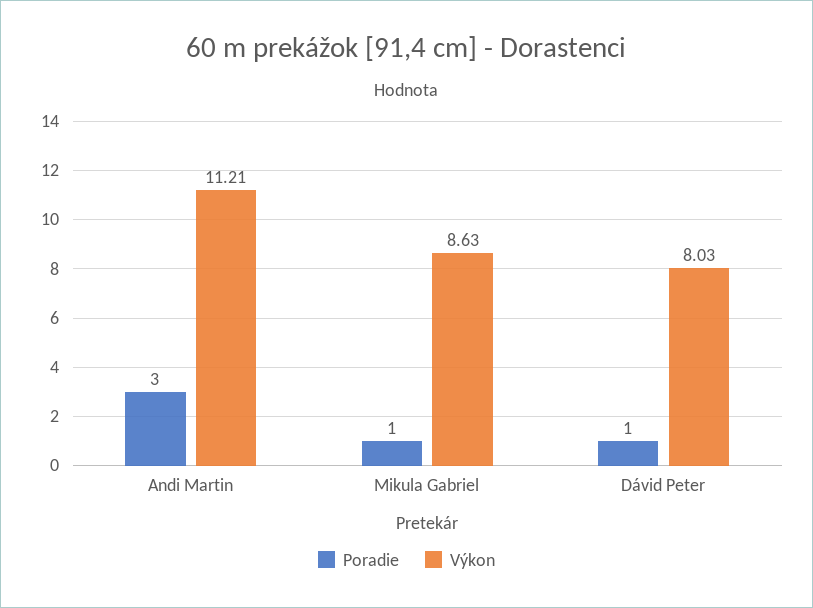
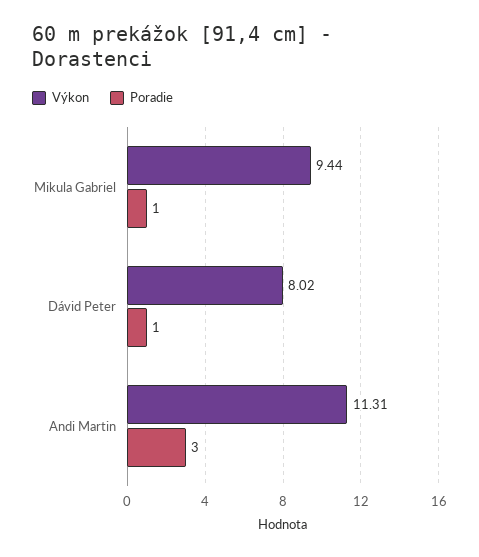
  {
    "Poradie": {
      "Andi Martin": 3,
      "Mikula Gabriel": 1,
      "Dávid Peter": 1
    },
    "Výkon": {
-     "Andi Martin": 11.21,
+     "Andi Martin": 11.31,
-     "Mikula Gabriel": 8.63,
+     "Mikula Gabriel": 9.44,
-     "Dávid Peter": 8.03
+     "Dávid Peter": 8.02
    }
  }

